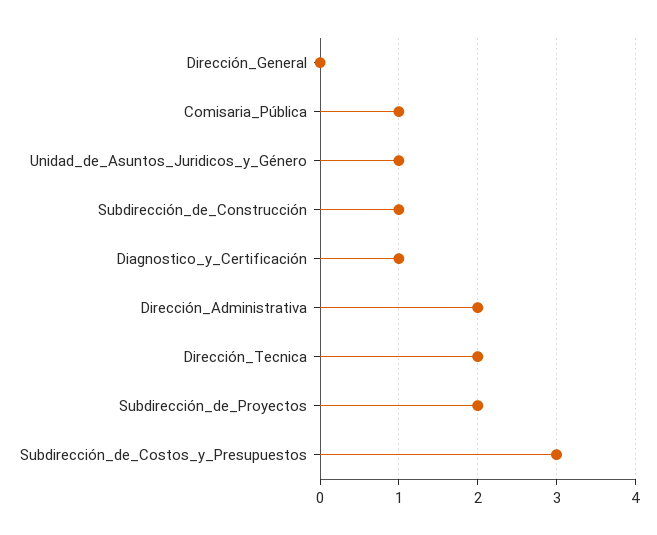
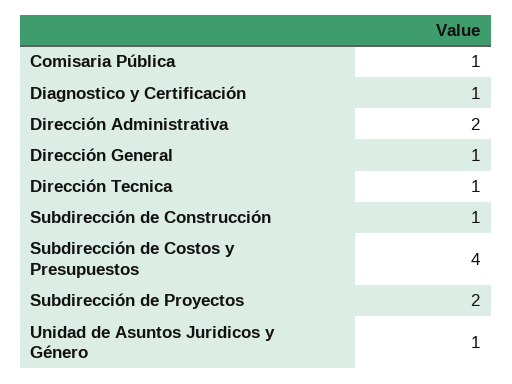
  {
-   "Dirección_General": 0,
+   "Dirección_General": 1,
    "Comisaria_Pública": 1,
    "Unidad_de_Asuntos_Juridicos_y_Género": 1,
    "Subdirección_de_Construcción": 1,
    "Diagnostico_y_Certificación": 1,
    "Dirección_Administrativa": 2,
-   "Dirección_Tecnica": 2,
+   "Dirección_Tecnica": 1,
    "Subdirección_de_Proyectos": 2,
-   "Subdirección_de_Costos_y_Presupuestos": 3
+   "Subdirección_de_Costos_y_Presupuestos": 4
  }

